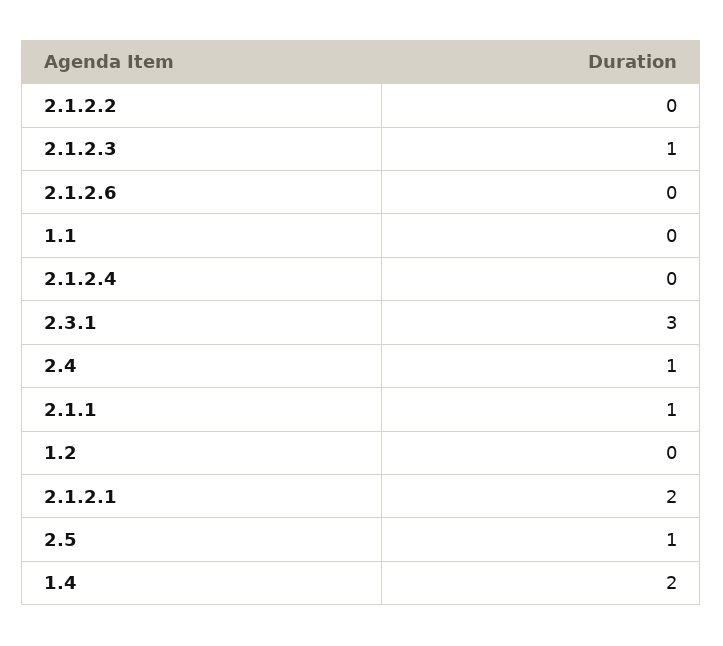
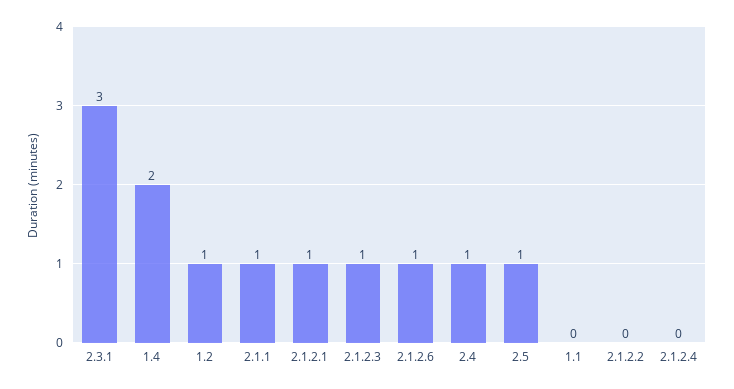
  {
    "2.1.2.2": 0,
    "2.1.2.3": 1,
-   "2.1.2.6": 0,
+   "2.1.2.6": 1,
    "1.1": 0,
    "2.1.2.4": 0,
    "2.3.1": 3,
    "2.4": 1,
    "2.1.1": 1,
-   "1.2": 0,
+   "1.2": 1,
-   "2.1.2.1": 2,
+   "2.1.2.1": 1,
    "2.5": 1,
    "1.4": 2
  }

